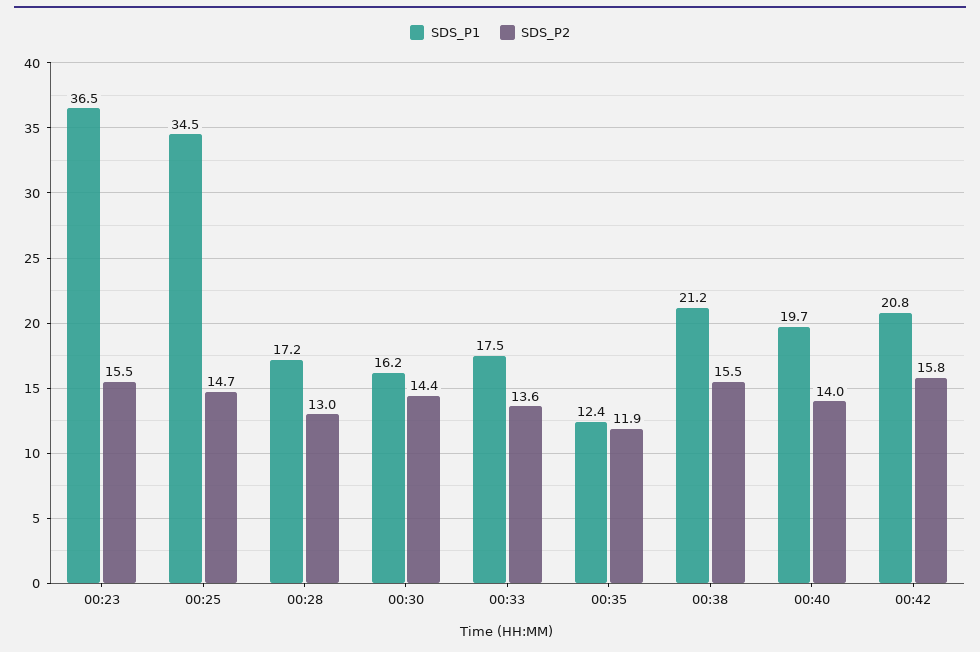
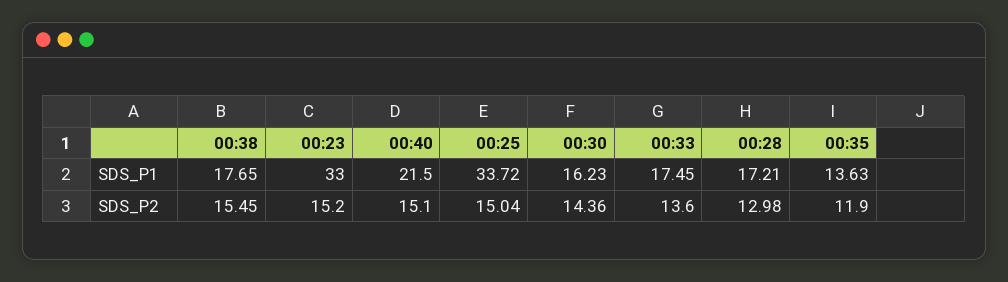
  {
    "SDS_P1": {
-     "00:23": 36.5,
+     "00:23": 33,
-     "00:25": 34.5,
+     "00:25": 33.72,
      "00:28": 17.21,
      "00:30": 16.23,
      "00:33": 17.45,
-     "00:35": 12.4,
+     "00:35": 13.63,
-     "00:38": 21.2,
+     "00:38": 17.65,
-     "00:40": 19.7,
+     "00:40": 21.5
-     "00:42": 20.8
    },
    "SDS_P2": {
-     "00:23": 15.5,
+     "00:23": 15.2,
-     "00:25": 14.7,
+     "00:25": 15.04,
      "00:28": 12.98,
      "00:30": 14.36,
      "00:33": 13.6,
      "00:35": 11.9,
      "00:38": 15.45,
-     "00:40": 14,
+     "00:40": 15.1
-     "00:42": 15.8
    }
  }

